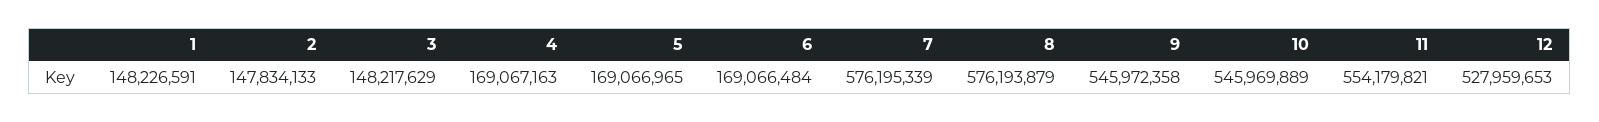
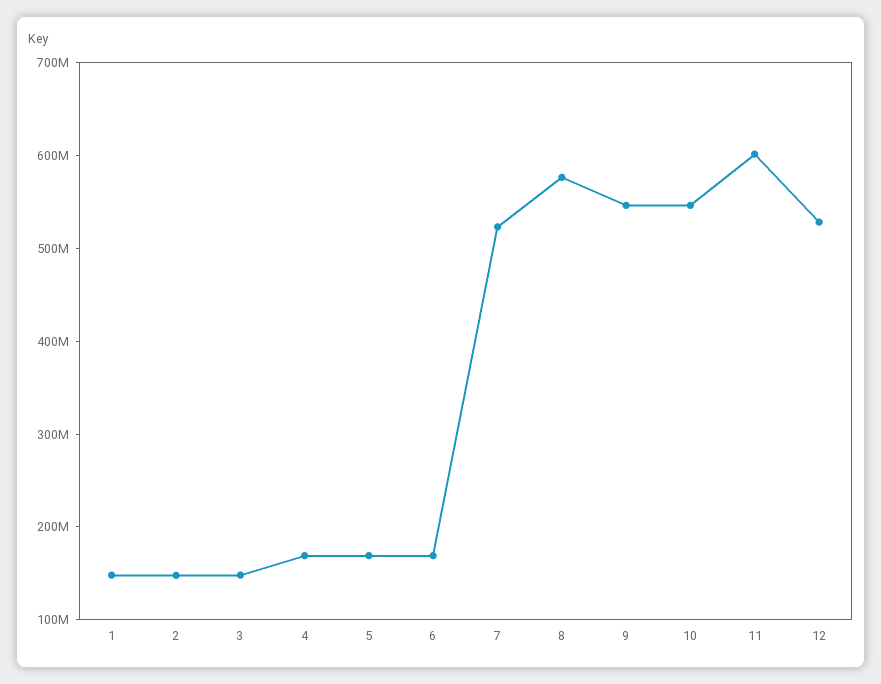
  {
    "1": 148226591,
    "2": 147834133,
    "3": 148217629,
    "4": 169067163,
    "5": 169066965,
    "6": 169066484,
-   "7": 576195339,
+   "7": 520000000,
    "8": 576193879,
    "9": 545972358,
    "10": 545969889,
-   "11": 554179821,
+   "11": 600000000,
    "12": 527959653
  }

